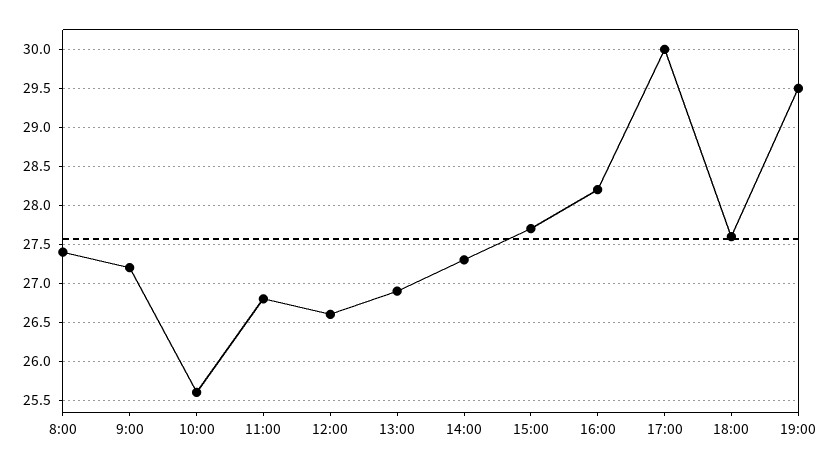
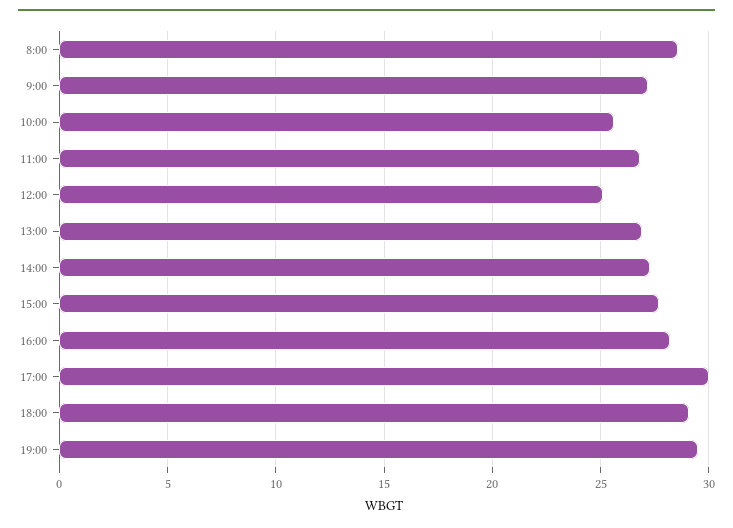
  {
-   "8:00": 27.4,
+   "8:00": 28.5,
    "9:00": 27.2,
    "10:00": 25.6,
    "11:00": 26.8,
-   "12:00": 26.6,
+   "12:00": 25,
    "13:00": 26.9,
    "14:00": 27.3,
    "15:00": 27.7,
    "16:00": 28.2,
    "17:00": 30,
-   "18:00": 27.6,
+   "18:00": 29,
    "19:00": 29.5
  }

